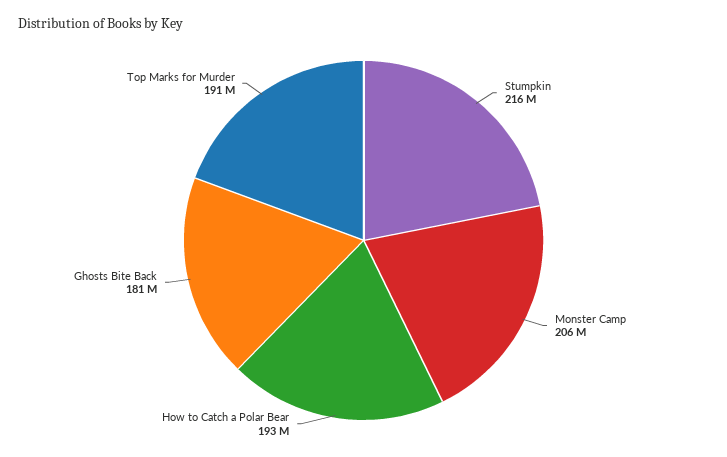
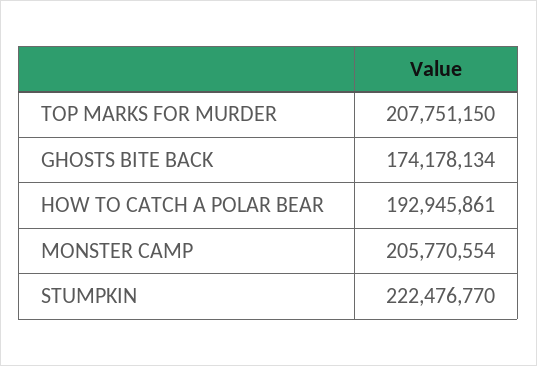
  {
-   "Stumpkin": 216000000,
+   "Stumpkin": 222476770,
    "Monster Camp": 205770554,
    "How to Catch a Polar Bear": 192945861,
-   "Ghosts Bite Back": 181000000,
+   "Ghosts Bite Back": 174178134,
-   "Top Marks for Murder": 191000000
+   "Top Marks for Murder": 207751150
  }

